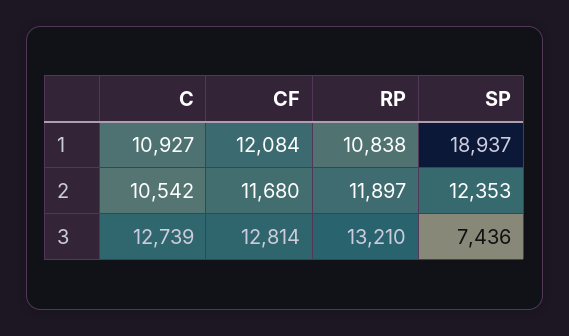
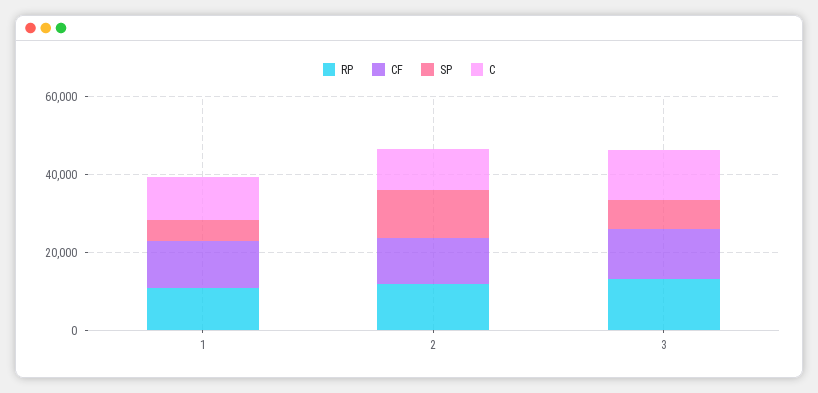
  {
    "C": {
      "1": 10927,
      "2": 10542,
      "3": 12739
    },
    "CF": {
      "1": 12084,
      "2": 11680,
      "3": 12814
    },
    "RP": {
      "1": 10838,
      "2": 11897,
      "3": 13210
    },
    "SP": {
-     "1": 18937,
+     "1": 5000,
      "2": 12353,
      "3": 7436
    }
  }

